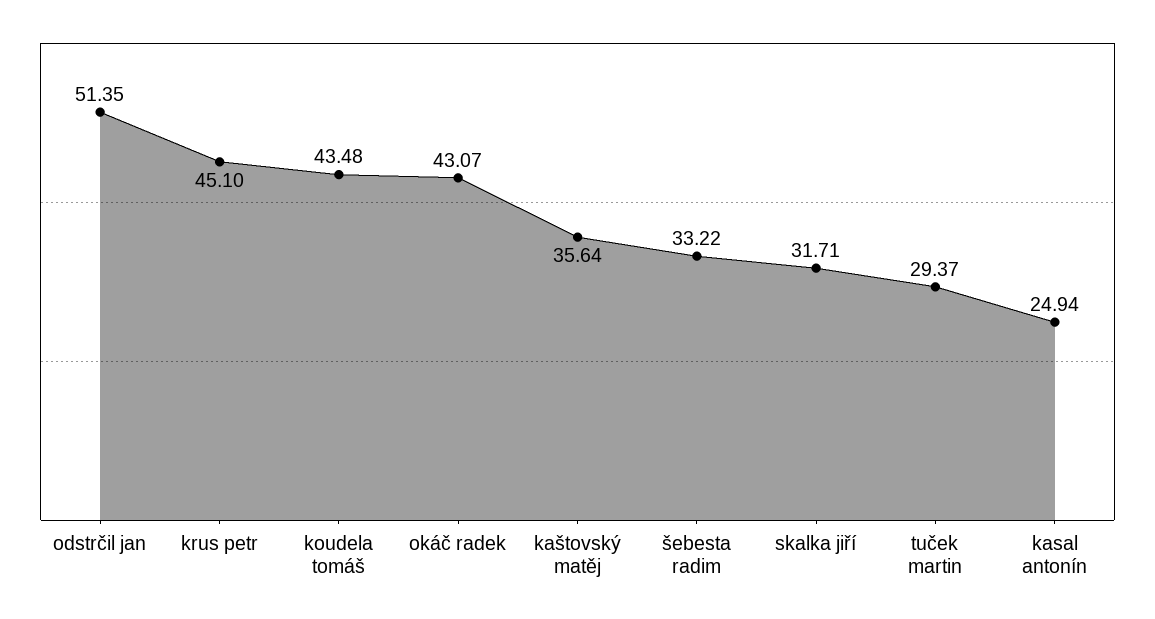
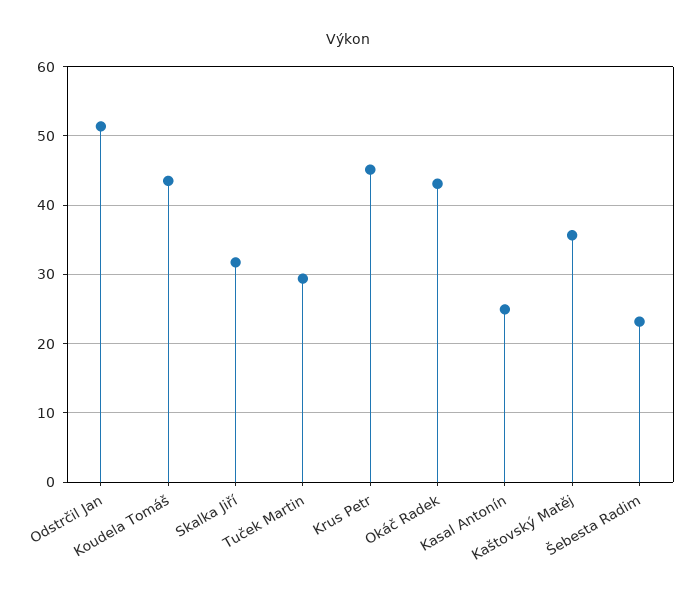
  {
    "odstrčil jan": 51.35,
    "krus petr": 45.1,
    "koudela tomáš": 43.48,
    "okáč radek": 43.07,
    "kaštovský matěj": 35.64,
-   "šebesta radim": 33.22,
+   "šebesta radim": 23,
    "skalka jiří": 31.71,
    "tuček martin": 29.37,
    "kasal antonín": 24.94
  }

